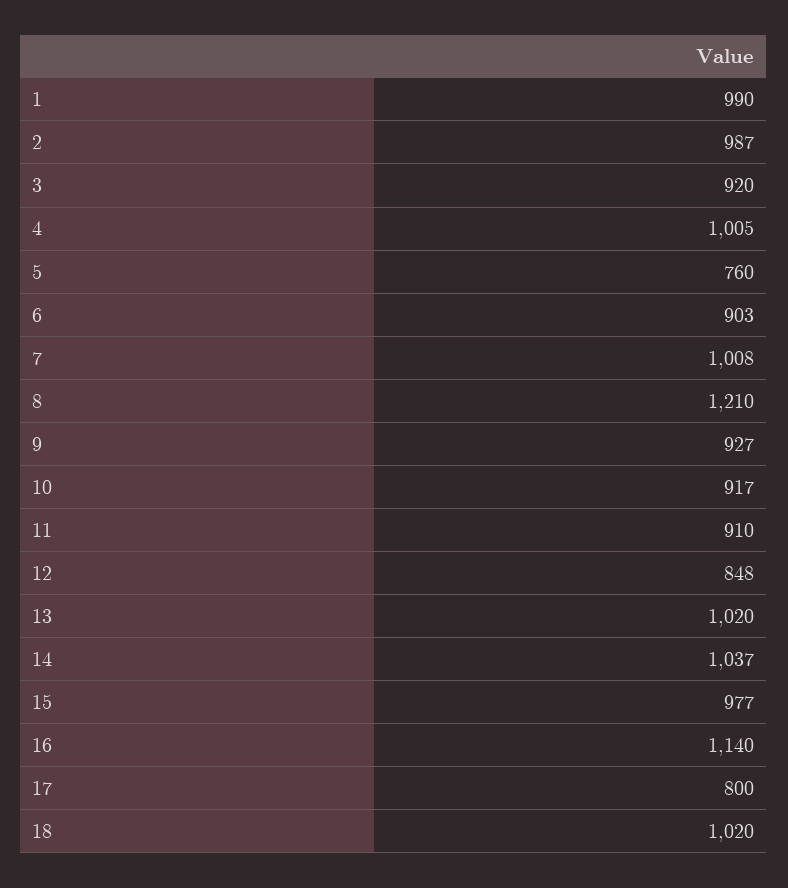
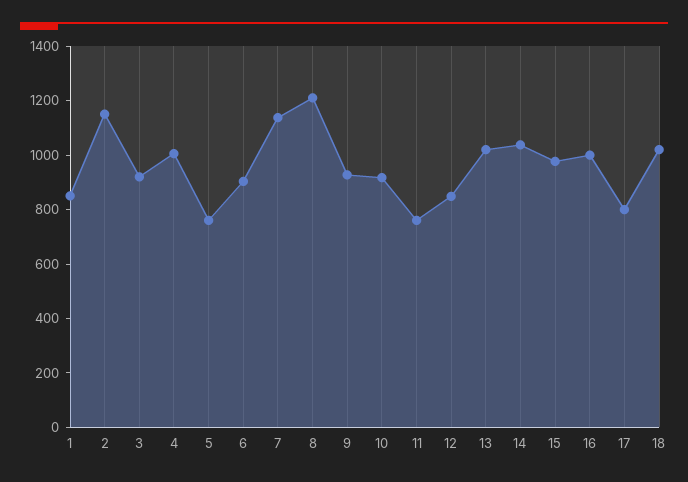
  {
-   "1": 990,
+   "1": 850,
-   "2": 987,
+   "2": 1150,
    "3": 920,
    "4": 1005,
    "5": 760,
    "6": 903,
-   "7": 1008,
+   "7": 1150,
    "8": 1210,
    "9": 927,
    "10": 917,
-   "11": 910,
+   "11": 750,
    "12": 848,
    "13": 1020,
    "14": 1037,
    "15": 977,
-   "16": 1140,
+   "16": 1000,
    "17": 800,
    "18": 1020
  }

